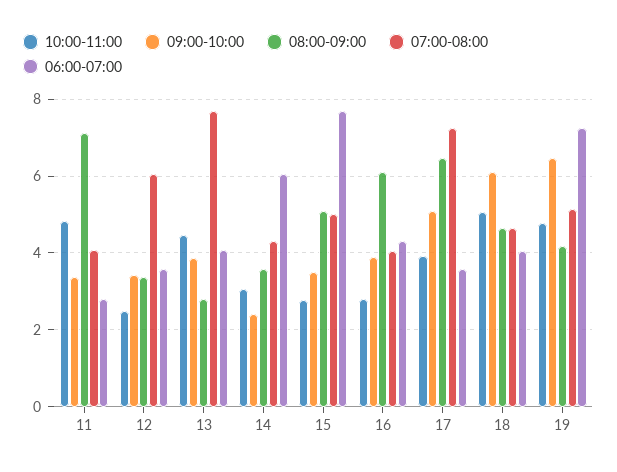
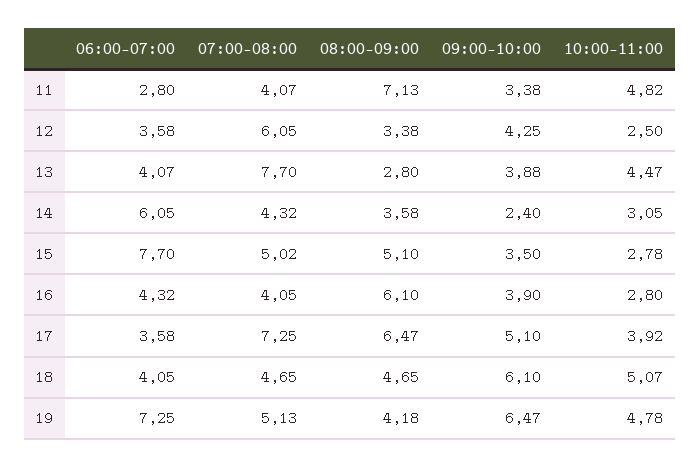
  {
    "10:00-11:00": {
      "11": 4.82,
      "12": 2.5,
      "13": 4.47,
      "14": 3.05,
      "15": 2.78,
      "16": 2.8,
      "17": 3.92,
      "18": 5.07,
      "19": 4.78
    },
    "09:00-10:00": {
      "11": 3.38,
-     "12": 3.4,
+     "12": 4.25,
      "13": 3.88,
      "14": 2.4,
      "15": 3.5,
      "16": 3.9,
      "17": 5.1,
      "18": 6.1,
      "19": 6.47
    },
    "08:00-09:00": {
      "11": 7.13,
      "12": 3.38,
      "13": 2.8,
      "14": 3.58,
      "15": 5.1,
      "16": 6.1,
      "17": 6.47,
      "18": 4.65,
      "19": 4.18
    },
    "07:00-08:00": {
      "11": 4.07,
      "12": 6.05,
      "13": 7.7,
      "14": 4.32,
      "15": 5.02,
      "16": 4.05,
      "17": 7.25,
      "18": 4.65,
      "19": 5.13
    },
    "06:00-07:00": {
      "11": 2.8,
      "12": 3.58,
      "13": 4.07,
      "14": 6.05,
      "15": 7.7,
      "16": 4.32,
      "17": 3.58,
      "18": 4.05,
      "19": 7.25
    }
  }

